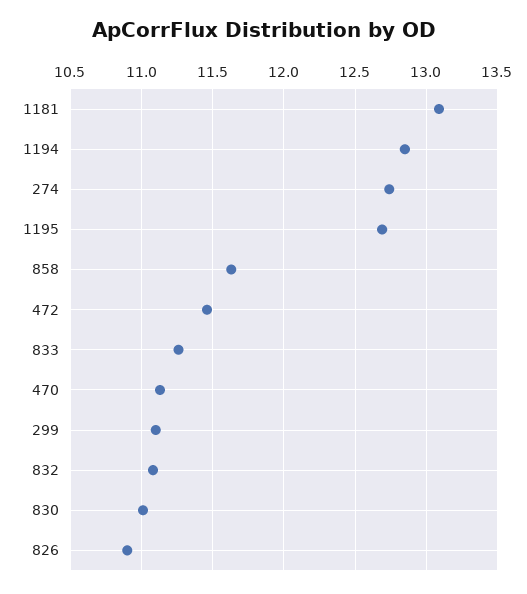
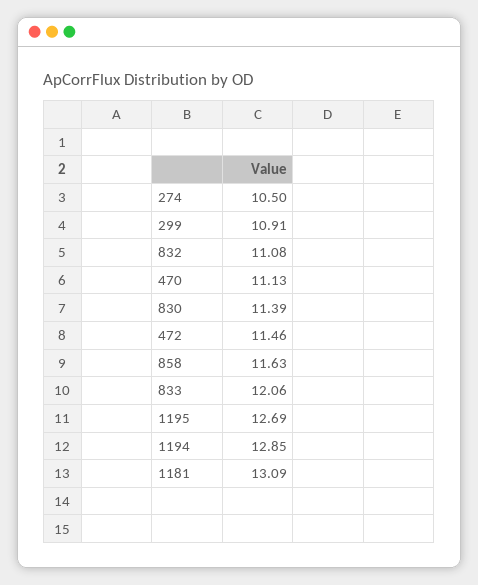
  {
    "1181": 13.09,
    "1194": 12.85,
-   "274": 12.75,
+   "274": 10.5,
    "1195": 12.69,
    "858": 11.63,
    "472": 11.46,
-   "833": 11.25,
+   "833": 12.06,
    "470": 11.13,
-   "299": 11.1,
+   "299": 10.91,
    "832": 11.08,
-   "830": 11,
+   "830": 11.39
-   "826": 10.9
  }

